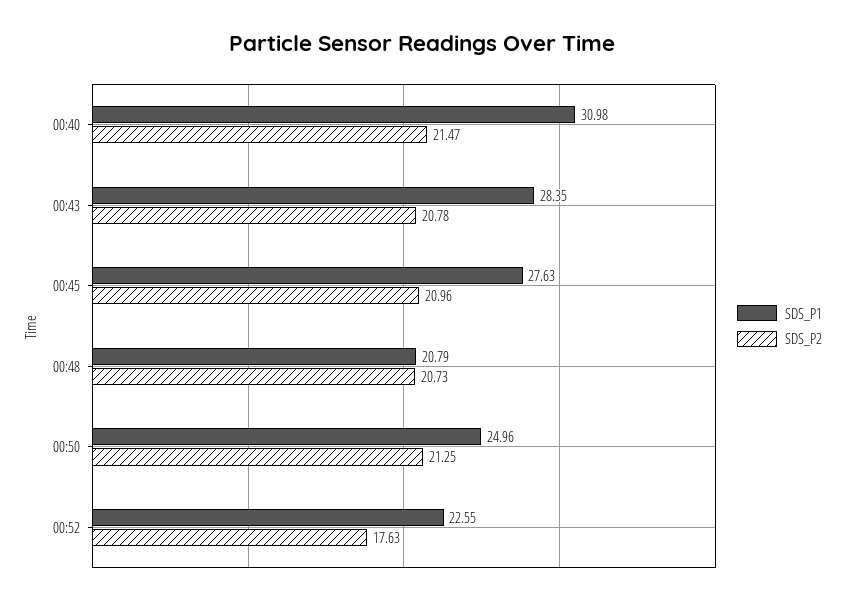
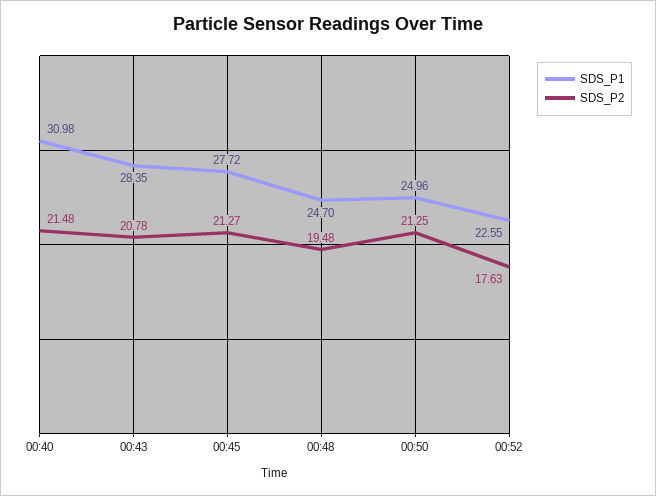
  {
    "SDS_P1": {
      "00:40": 30.98,
      "00:43": 28.35,
-     "00:45": 27.63,
+     "00:45": 27.72,
-     "00:48": 20.79,
+     "00:48": 24.7,
      "00:50": 24.96,
      "00:52": 22.55
    },
    "SDS_P2": {
-     "00:40": 21.47,
+     "00:40": 21.48,
      "00:43": 20.78,
-     "00:45": 20.96,
+     "00:45": 21.27,
-     "00:48": 20.73,
+     "00:48": 19.48,
      "00:50": 21.25,
      "00:52": 17.63
    }
  }

